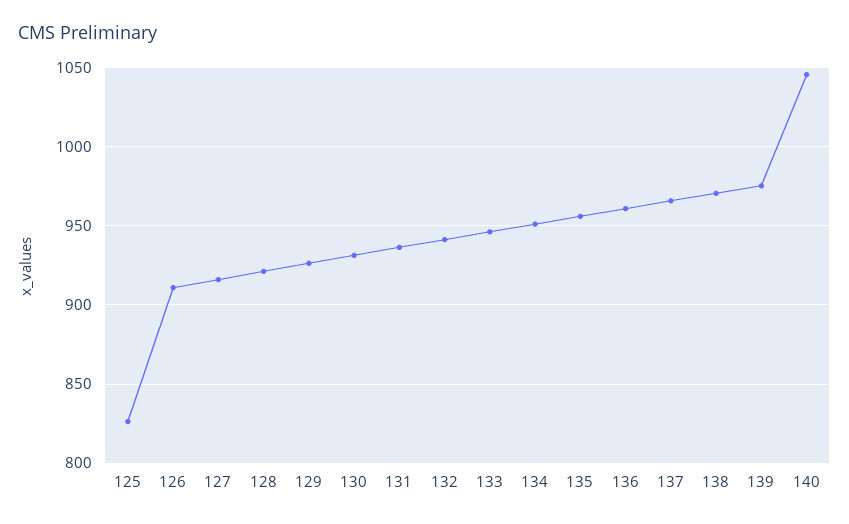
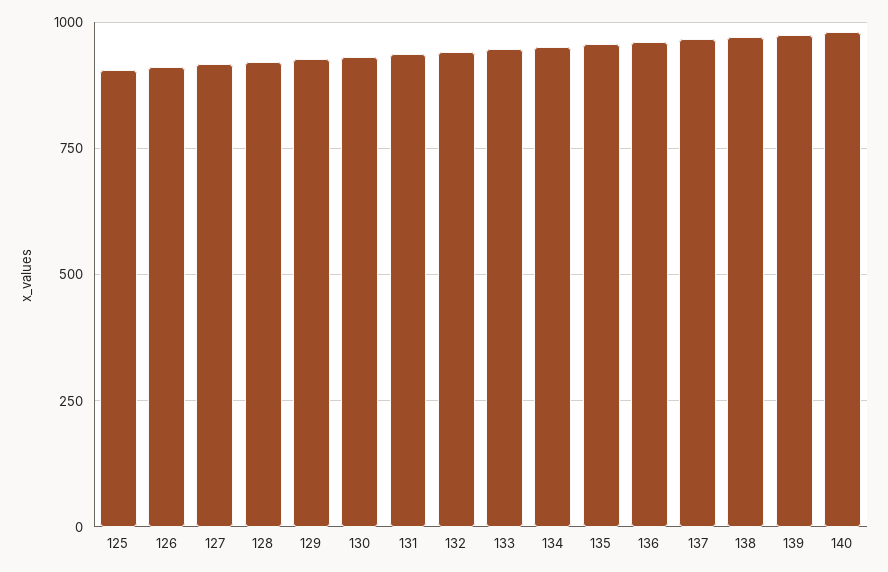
  {
-   "125": 825,
+   "125": 900,
    "126": 910,
    "127": 915,
    "128": 920,
    "129": 925,
    "130": 930,
    "131": 935,
    "132": 940,
    "133": 945,
    "134": 950,
    "135": 955,
    "136": 960,
    "137": 965,
    "138": 970,
    "139": 975,
-   "140": 1045
+   "140": 975
  }

